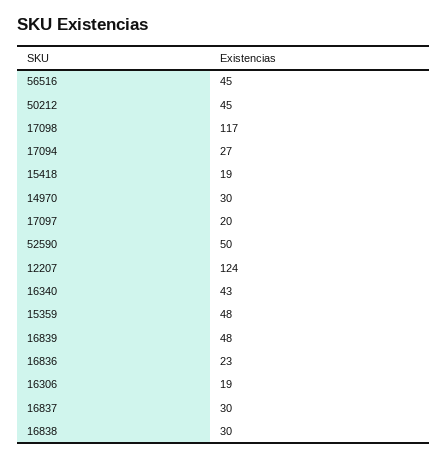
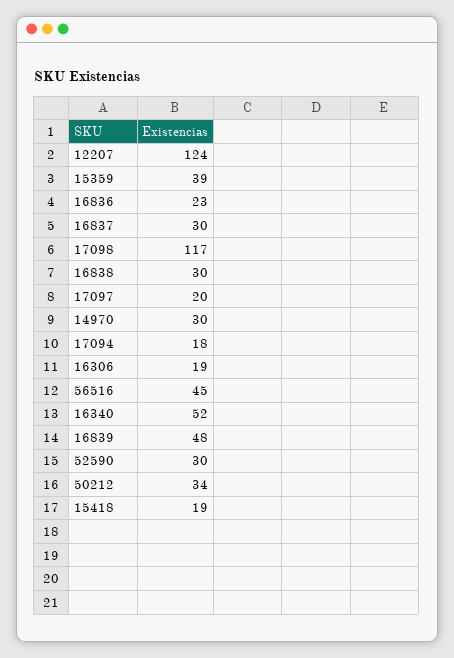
  {
    "56516": 45,
-   "50212": 45,
+   "50212": 34,
    "17098": 117,
-   "17094": 27,
+   "17094": 18,
    "15418": 19,
    "14970": 30,
    "17097": 20,
-   "52590": 50,
+   "52590": 30,
    "12207": 124,
-   "16340": 43,
+   "16340": 52,
-   "15359": 48,
+   "15359": 39,
    "16839": 48,
    "16836": 23,
    "16306": 19,
    "16837": 30,
    "16838": 30
  }

